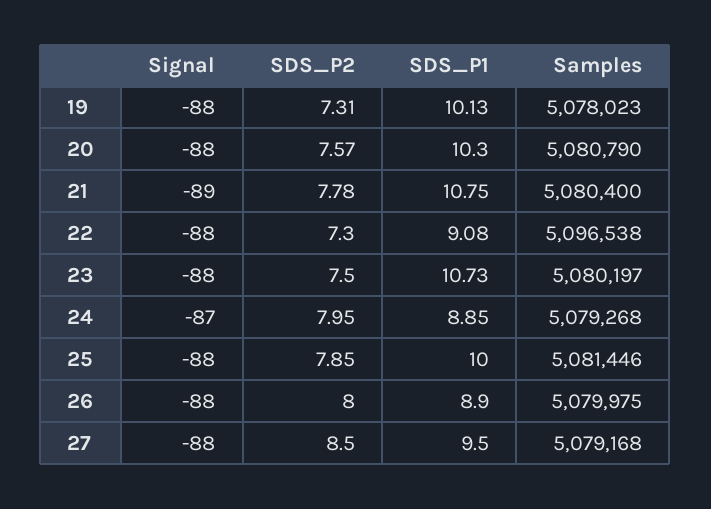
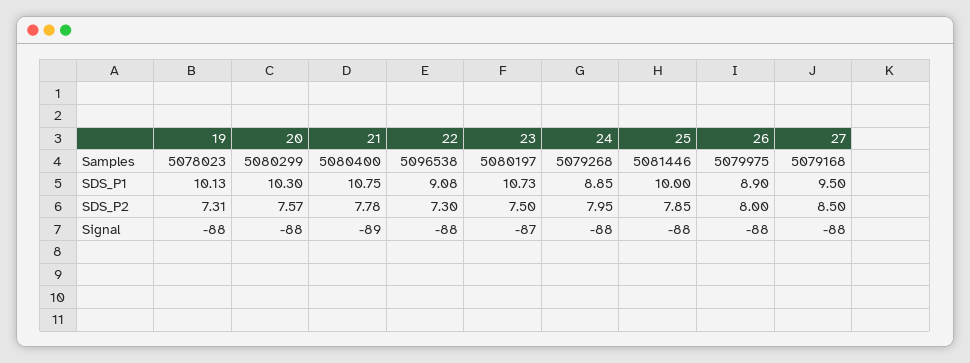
  {
    "Signal": {
      "19": -88,
      "20": -88,
      "21": -89,
      "22": -88,
-     "23": -88,
+     "23": -87,
-     "24": -87,
+     "24": -88,
      "25": -88,
      "26": -88,
      "27": -88
    },
    "SDS_P2": {
      "19": 7.31,
      "20": 7.57,
      "21": 7.78,
      "22": 7.3,
      "23": 7.5,
      "24": 7.95,
      "25": 7.85,
      "26": 8,
      "27": 8.5
    },
    "SDS_P1": {
      "19": 10.13,
      "20": 10.3,
      "21": 10.75,
      "22": 9.08,
      "23": 10.73,
      "24": 8.85,
      "25": 10,
      "26": 8.9,
      "27": 9.5
    },
    "Samples": {
      "19": 5078023,
-     "20": 5080790,
+     "20": 5080299,
      "21": 5080400,
      "22": 5096538,
      "23": 5080197,
      "24": 5079268,
      "25": 5081446,
      "26": 5079975,
      "27": 5079168
    }
  }

